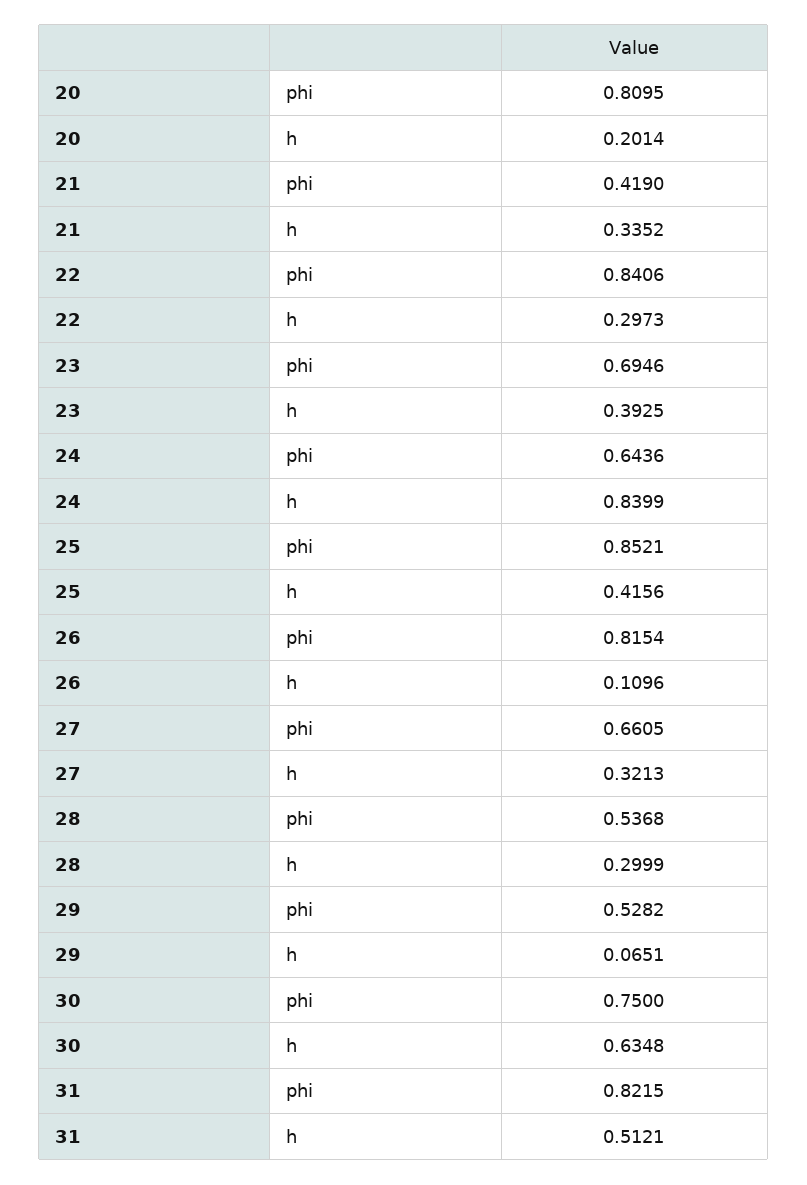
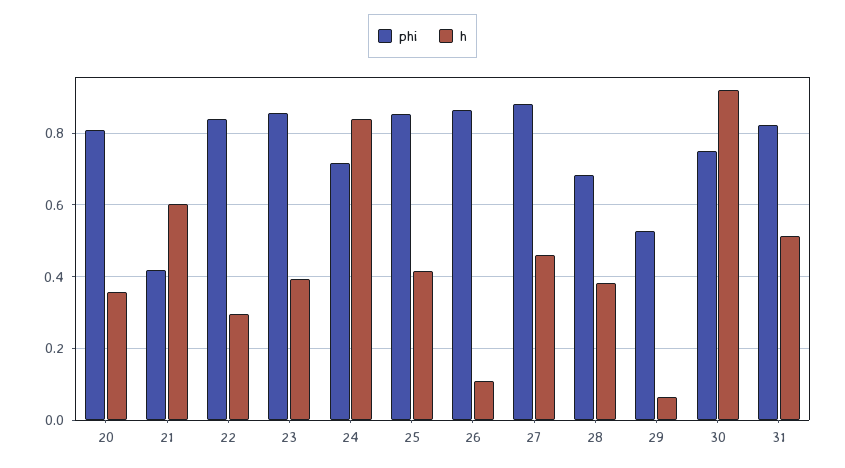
  {
    "phi": {
      "20": 0.8095,
      "21": 0.419,
      "22": 0.8406,
-     "23": 0.6946,
+     "23": 0.86,
-     "24": 0.6436,
+     "24": 0.72,
      "25": 0.8521,
-     "26": 0.8154,
+     "26": 0.86,
-     "27": 0.6605,
+     "27": 0.88,
-     "28": 0.5368,
+     "28": 0.68,
      "29": 0.5282,
      "30": 0.75,
      "31": 0.8215
    },
    "h": {
-     "20": 0.2014,
+     "20": 0.36,
-     "21": 0.3352,
+     "21": 0.6,
      "22": 0.2973,
      "23": 0.3925,
      "24": 0.8399,
      "25": 0.4156,
      "26": 0.1096,
-     "27": 0.3213,
+     "27": 0.46,
-     "28": 0.2999,
+     "28": 0.38,
      "29": 0.0651,
-     "30": 0.6348,
+     "30": 0.92,
      "31": 0.5121
    }
  }

